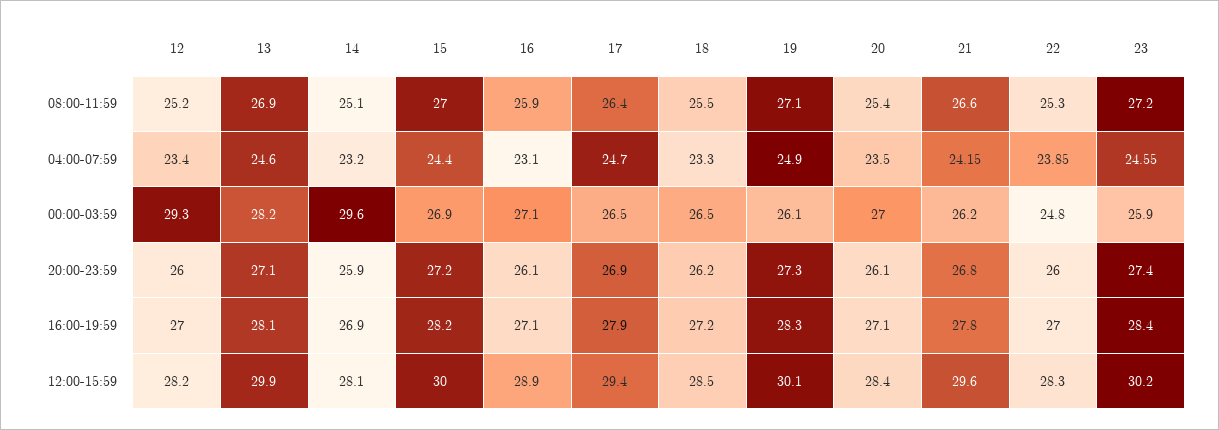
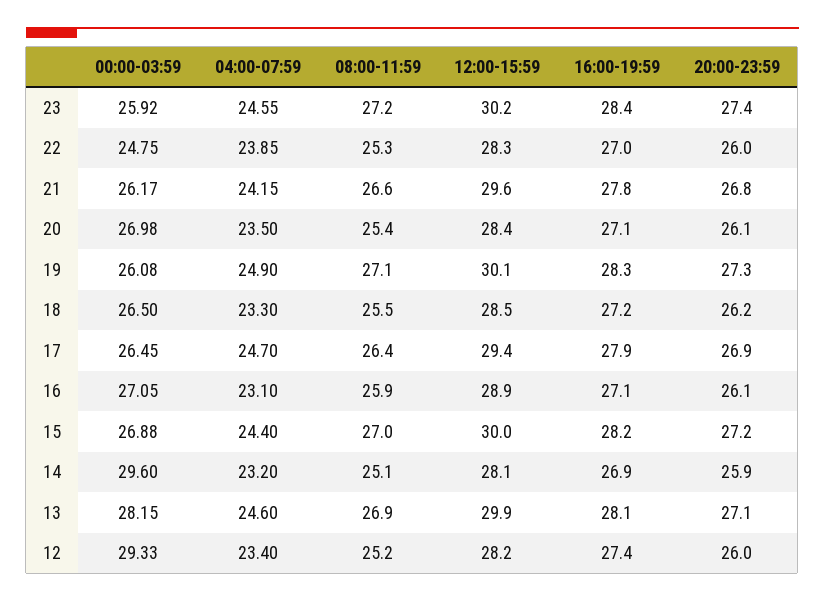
  {
    "12": {
      "08:00-11:59": 25.2,
      "04:00-07:59": 23.4,
      "00:00-03:59": 29.33,
      "20:00-23:59": 26,
-     "16:00-19:59": 27,
+     "16:00-19:59": 27.4,
      "12:00-15:59": 28.2
    },
    "13": {
      "08:00-11:59": 26.9,
      "04:00-07:59": 24.6,
      "00:00-03:59": 28.15,
      "20:00-23:59": 27.1,
      "16:00-19:59": 28.1,
      "12:00-15:59": 29.9
    },
    "14": {
      "08:00-11:59": 25.1,
      "04:00-07:59": 23.2,
      "00:00-03:59": 29.6,
      "20:00-23:59": 25.9,
      "16:00-19:59": 26.9,
      "12:00-15:59": 28.1
    },
    "15": {
      "08:00-11:59": 27,
      "04:00-07:59": 24.4,
      "00:00-03:59": 26.88,
      "20:00-23:59": 27.2,
      "16:00-19:59": 28.2,
      "12:00-15:59": 30
    },
    "16": {
      "08:00-11:59": 25.9,
      "04:00-07:59": 23.1,
      "00:00-03:59": 27.05,
      "20:00-23:59": 26.1,
      "16:00-19:59": 27.1,
      "12:00-15:59": 28.9
    },
    "17": {
      "08:00-11:59": 26.4,
      "04:00-07:59": 24.7,
      "00:00-03:59": 26.45,
      "20:00-23:59": 26.9,
      "16:00-19:59": 27.9,
      "12:00-15:59": 29.4
    },
    "18": {
      "08:00-11:59": 25.5,
      "04:00-07:59": 23.3,
      "00:00-03:59": 26.5,
      "20:00-23:59": 26.2,
      "16:00-19:59": 27.2,
      "12:00-15:59": 28.5
    },
    "19": {
      "08:00-11:59": 27.1,
      "04:00-07:59": 24.9,
      "00:00-03:59": 26.08,
      "20:00-23:59": 27.3,
      "16:00-19:59": 28.3,
      "12:00-15:59": 30.1
    },
    "20": {
      "08:00-11:59": 25.4,
      "04:00-07:59": 23.5,
      "00:00-03:59": 26.98,
      "20:00-23:59": 26.1,
      "16:00-19:59": 27.1,
      "12:00-15:59": 28.4
    },
    "21": {
      "08:00-11:59": 26.6,
      "04:00-07:59": 24.15,
      "00:00-03:59": 26.17,
      "20:00-23:59": 26.8,
      "16:00-19:59": 27.8,
      "12:00-15:59": 29.6
    },
    "22": {
      "08:00-11:59": 25.3,
      "04:00-07:59": 23.85,
      "00:00-03:59": 24.75,
      "20:00-23:59": 26,
      "16:00-19:59": 27,
      "12:00-15:59": 28.3
    },
    "23": {
      "08:00-11:59": 27.2,
      "04:00-07:59": 24.55,
      "00:00-03:59": 25.92,
      "20:00-23:59": 27.4,
      "16:00-19:59": 28.4,
      "12:00-15:59": 30.2
    }
  }

